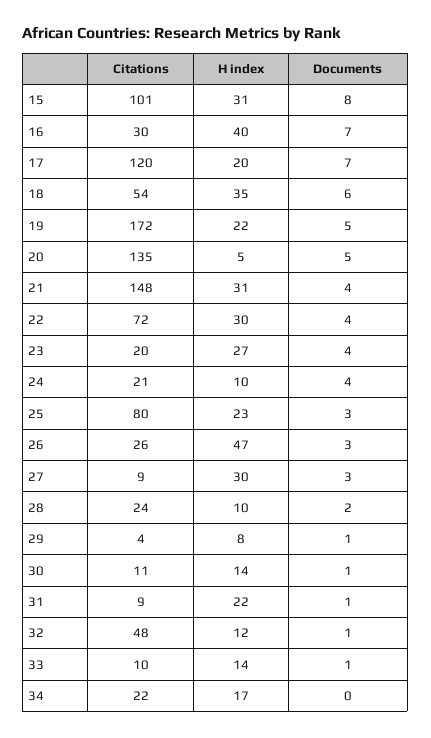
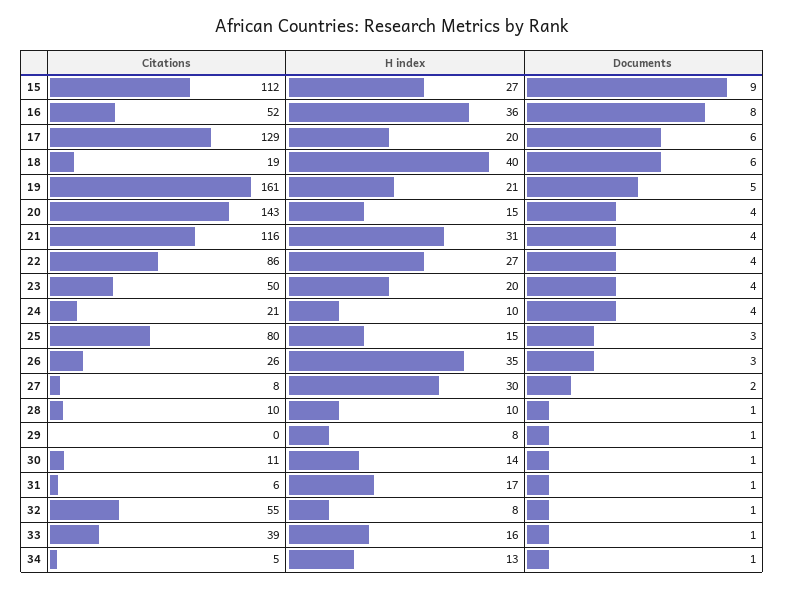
  {
    "Citations": {
-     "15": 101,
+     "15": 112,
-     "16": 30,
+     "16": 52,
-     "17": 120,
+     "17": 129,
-     "18": 54,
+     "18": 19,
-     "19": 172,
+     "19": 161,
-     "20": 135,
+     "20": 143,
-     "21": 148,
+     "21": 116,
-     "22": 72,
+     "22": 86,
-     "23": 20,
+     "23": 50,
      "24": 21,
      "25": 80,
      "26": 26,
-     "27": 9,
+     "27": 8,
-     "28": 24,
+     "28": 10,
-     "29": 4,
+     "29": 0,
      "30": 11,
-     "31": 9,
+     "31": 6,
-     "32": 48,
+     "32": 55,
-     "33": 10,
+     "33": 39,
-     "34": 22
+     "34": 5
    },
    "H index": {
-     "15": 31,
+     "15": 27,
-     "16": 40,
+     "16": 36,
      "17": 20,
-     "18": 35,
+     "18": 40,
-     "19": 22,
+     "19": 21,
-     "20": 5,
+     "20": 15,
      "21": 31,
-     "22": 30,
+     "22": 27,
-     "23": 27,
+     "23": 20,
      "24": 10,
-     "25": 23,
+     "25": 15,
-     "26": 47,
+     "26": 35,
      "27": 30,
      "28": 10,
      "29": 8,
      "30": 14,
-     "31": 22,
+     "31": 17,
-     "32": 12,
+     "32": 8,
-     "33": 14,
+     "33": 16,
-     "34": 17
+     "34": 13
    },
    "Documents": {
-     "15": 8,
+     "15": 9,
-     "16": 7,
+     "16": 8,
-     "17": 7,
+     "17": 6,
      "18": 6,
      "19": 5,
-     "20": 5,
+     "20": 4,
      "21": 4,
      "22": 4,
      "23": 4,
      "24": 4,
      "25": 3,
      "26": 3,
-     "27": 3,
+     "27": 2,
-     "28": 2,
+     "28": 1,
      "29": 1,
      "30": 1,
      "31": 1,
      "32": 1,
      "33": 1,
-     "34": 0
+     "34": 1
    }
  }

